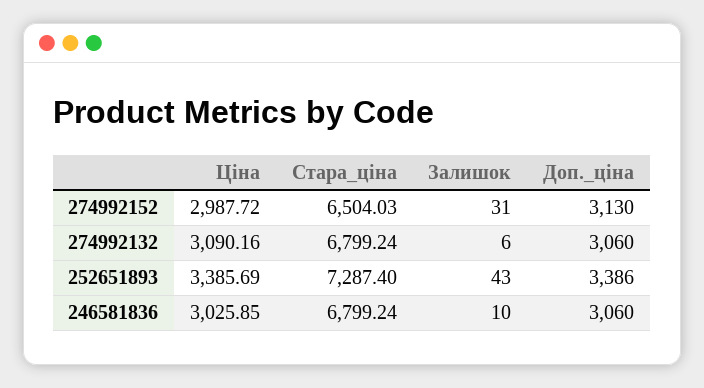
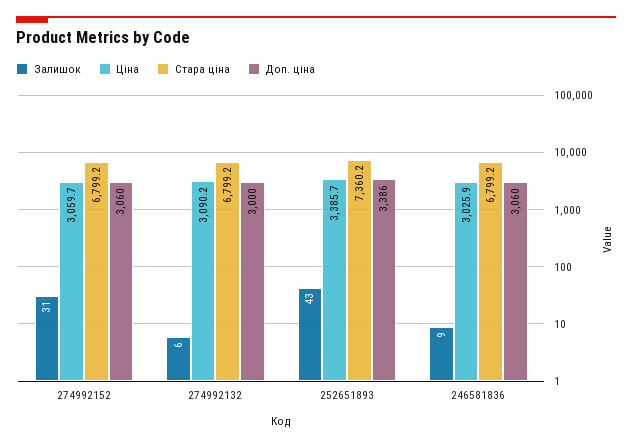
  {
    "Ціна": {
-     "274992152": 2987.72,
+     "274992152": 3059.7,
      "274992132": 3090.16,
      "252651893": 3385.69,
      "246581836": 3025.85
    },
    "Стара_ціна": {
-     "274992152": 6504.03,
+     "274992152": 6799.2,
      "274992132": 6799.24,
-     "252651893": 7287.4,
+     "252651893": 7360.2,
      "246581836": 6799.24
    },
    "Залишок": {
      "274992152": 31,
      "274992132": 6,
      "252651893": 43,
-     "246581836": 10
+     "246581836": 9
    },
    "Доп._ціна": {
-     "274992152": 3130,
+     "274992152": 3060,
-     "274992132": 3060,
+     "274992132": 3000,
      "252651893": 3386,
      "246581836": 3060
    }
  }

